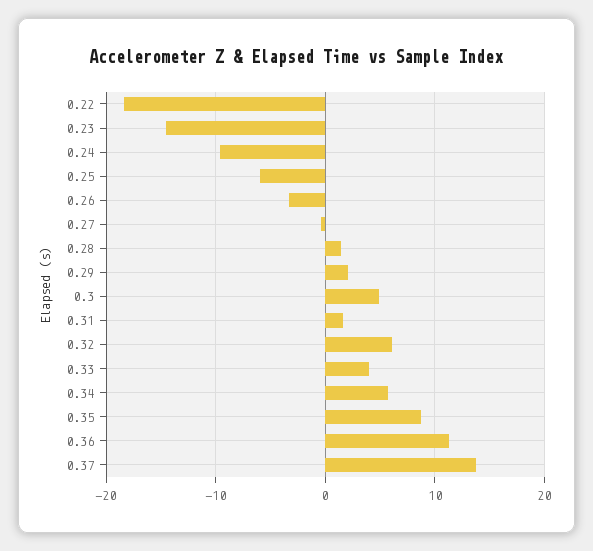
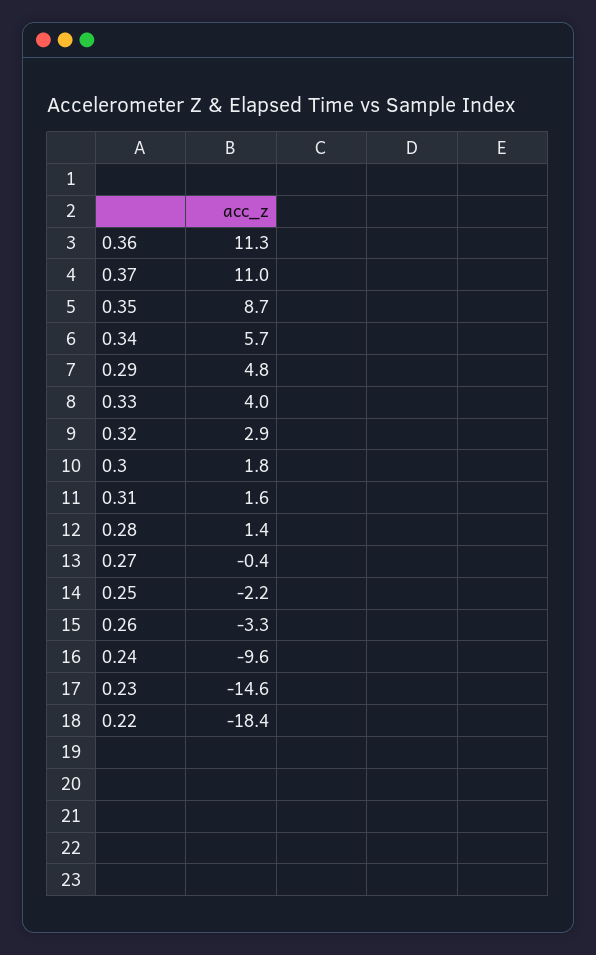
  {
    "0.22": -18.4,
    "0.23": -14.6,
    "0.24": -9.6,
-   "0.25": -6,
+   "0.25": -2.2,
    "0.26": -3.3,
    "0.27": -0.4,
    "0.28": 1.4,
-   "0.29": 2,
+   "0.29": 4.8,
-   "0.3": 5,
+   "0.3": 1.8,
    "0.31": 1.6,
-   "0.32": 6,
+   "0.32": 2.9,
    "0.33": 4,
    "0.34": 5.7,
    "0.35": 8.7,
    "0.36": 11.3,
-   "0.37": 14
+   "0.37": 11
  }

